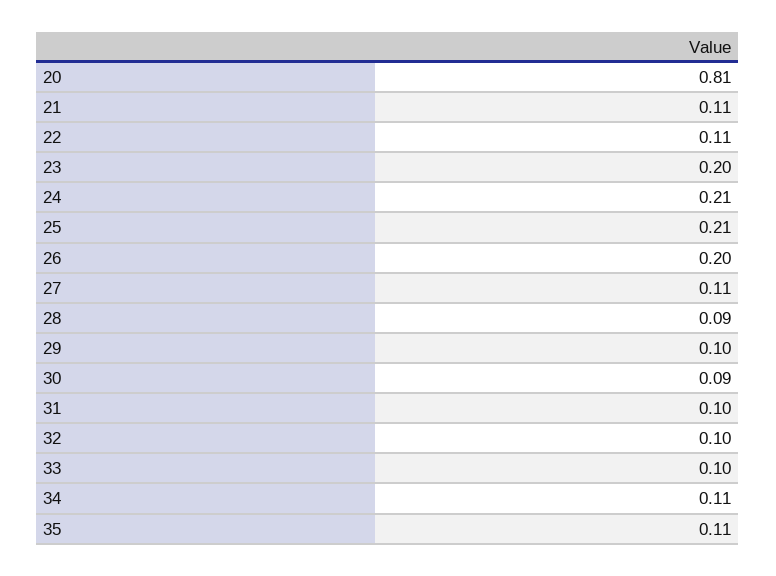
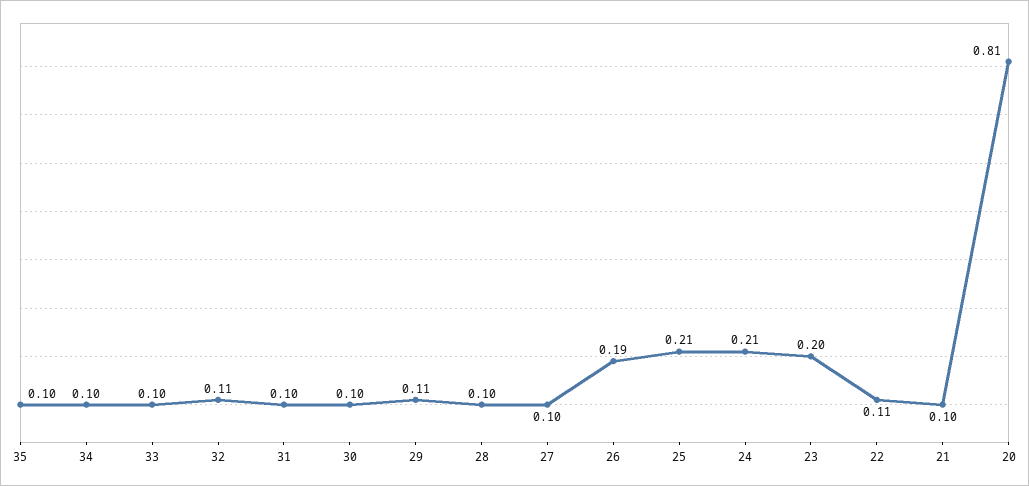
  {
    "20": 0.81,
-   "21": 0.11,
+   "21": 0.1,
    "22": 0.11,
    "23": 0.2,
    "24": 0.21,
    "25": 0.21,
-   "26": 0.2,
+   "26": 0.19,
-   "27": 0.11,
+   "27": 0.1,
-   "28": 0.09,
+   "28": 0.1,
-   "29": 0.1,
+   "29": 0.11,
-   "30": 0.09,
+   "30": 0.1,
    "31": 0.1,
-   "32": 0.1,
+   "32": 0.11,
    "33": 0.1,
-   "34": 0.11,
+   "34": 0.1,
-   "35": 0.11
+   "35": 0.1
  }

